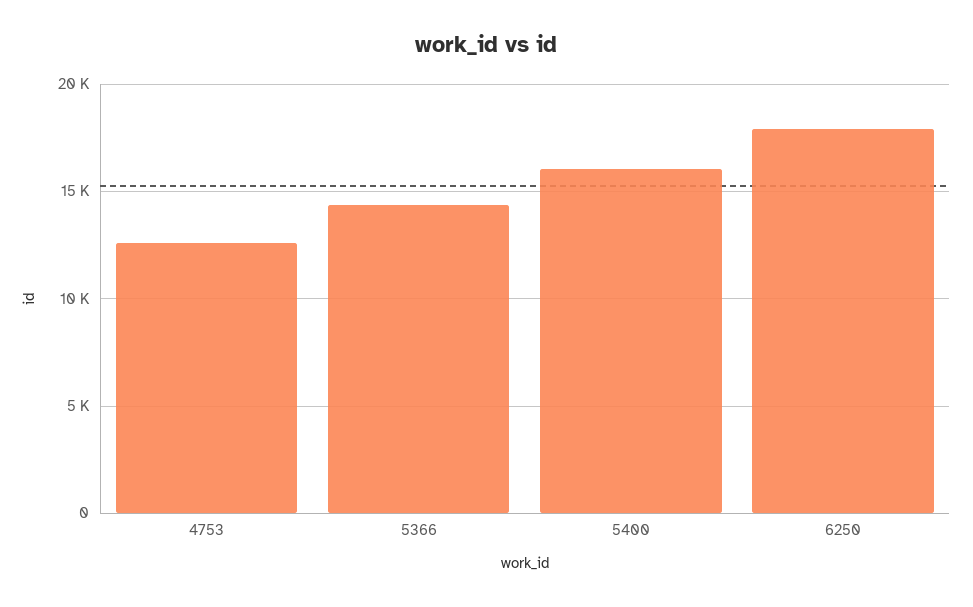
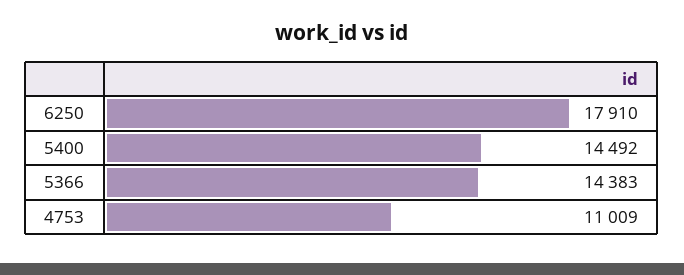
  {
-   "4753": 12500,
+   "4753": 11009,
    "5366": 14383,
-   "5400": 16000,
+   "5400": 14492,
    "6250": 17910
  }

